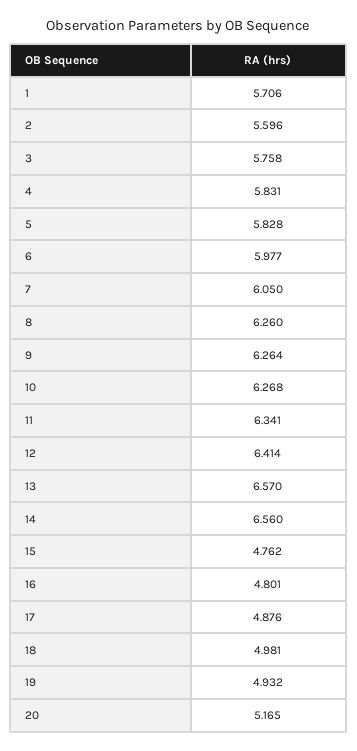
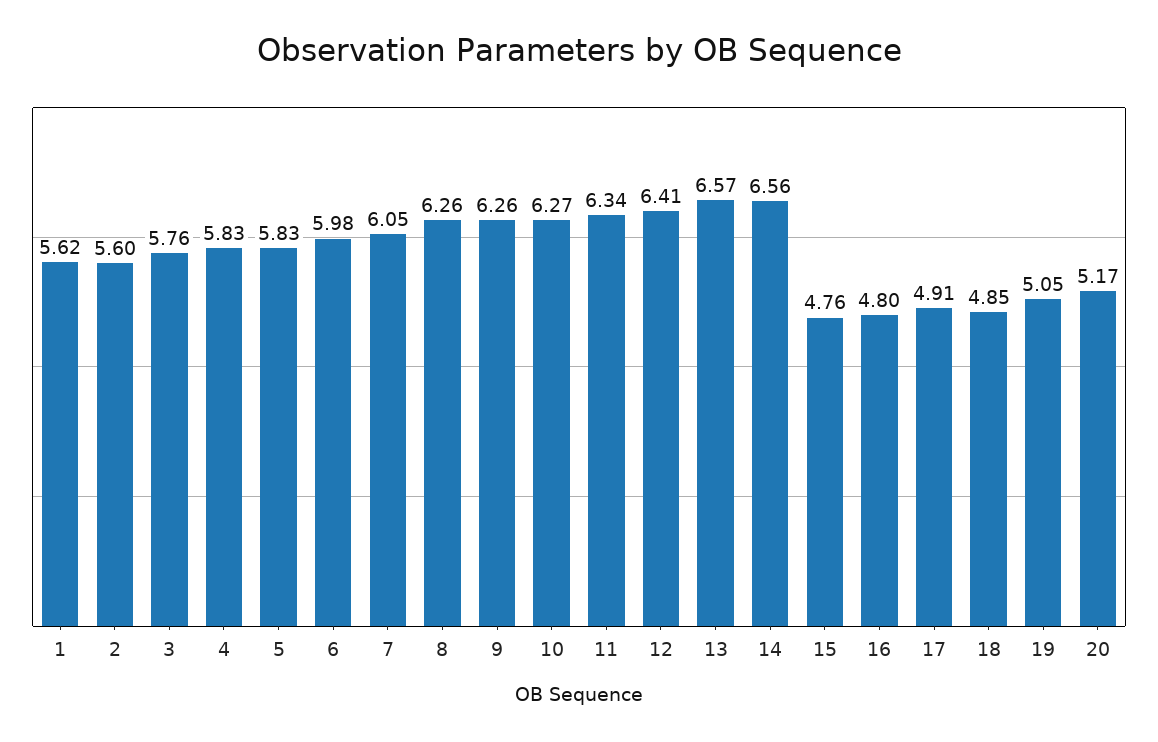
  {
-   "1": 5.706,
+   "1": 5.62,
    "2": 5.596,
    "3": 5.758,
    "4": 5.831,
    "5": 5.828,
    "6": 5.977,
    "7": 6.05,
    "8": 6.26,
    "9": 6.264,
    "10": 6.268,
    "11": 6.341,
    "12": 6.414,
    "13": 6.57,
    "14": 6.56,
    "15": 4.762,
    "16": 4.801,
-   "17": 4.876,
+   "17": 4.91,
-   "18": 4.981,
+   "18": 4.85,
-   "19": 4.932,
+   "19": 5.05,
    "20": 5.165
  }

